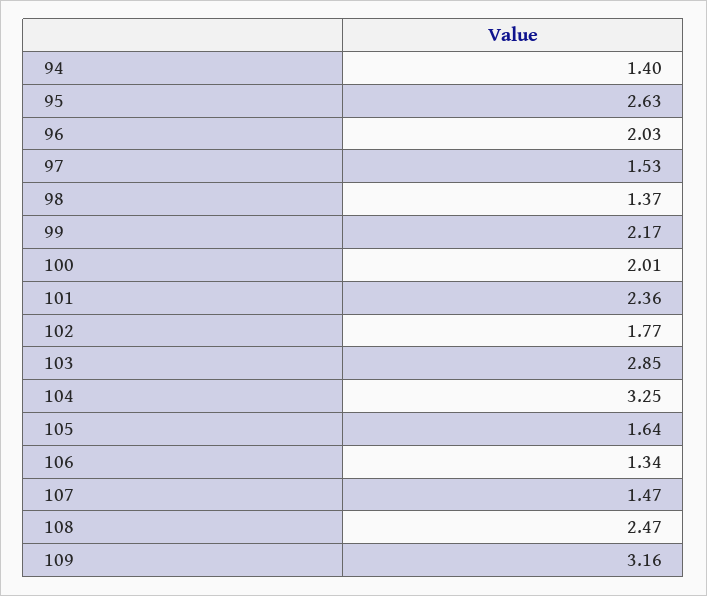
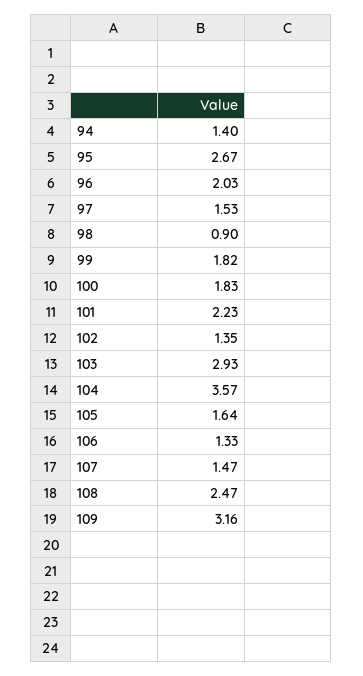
  {
    "94": 1.4,
-   "95": 2.63,
+   "95": 2.67,
    "96": 2.03,
    "97": 1.53,
-   "98": 1.37,
+   "98": 0.9,
-   "99": 2.17,
+   "99": 1.82,
-   "100": 2.01,
+   "100": 1.83,
-   "101": 2.36,
+   "101": 2.23,
-   "102": 1.77,
+   "102": 1.35,
-   "103": 2.85,
+   "103": 2.93,
-   "104": 3.25,
+   "104": 3.57,
    "105": 1.64,
-   "106": 1.34,
+   "106": 1.33,
    "107": 1.47,
    "108": 2.47,
    "109": 3.16
  }

